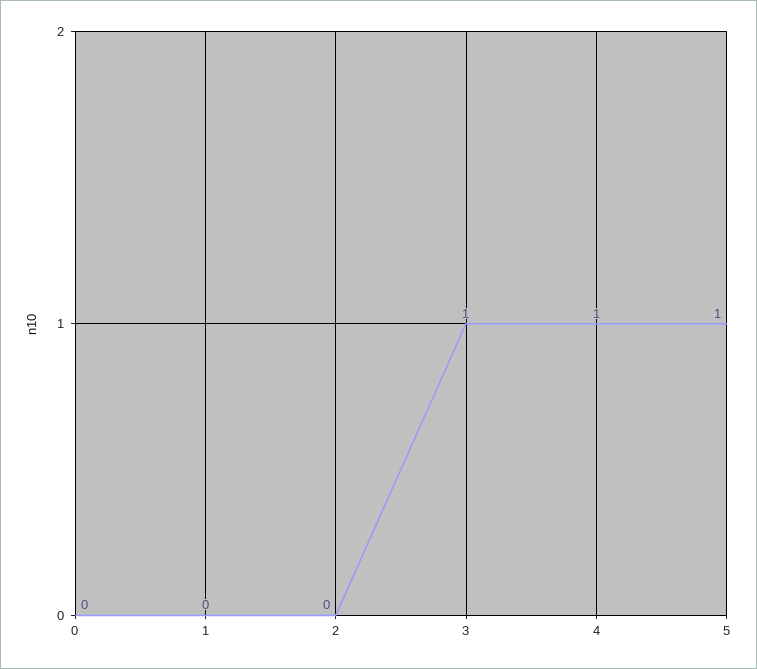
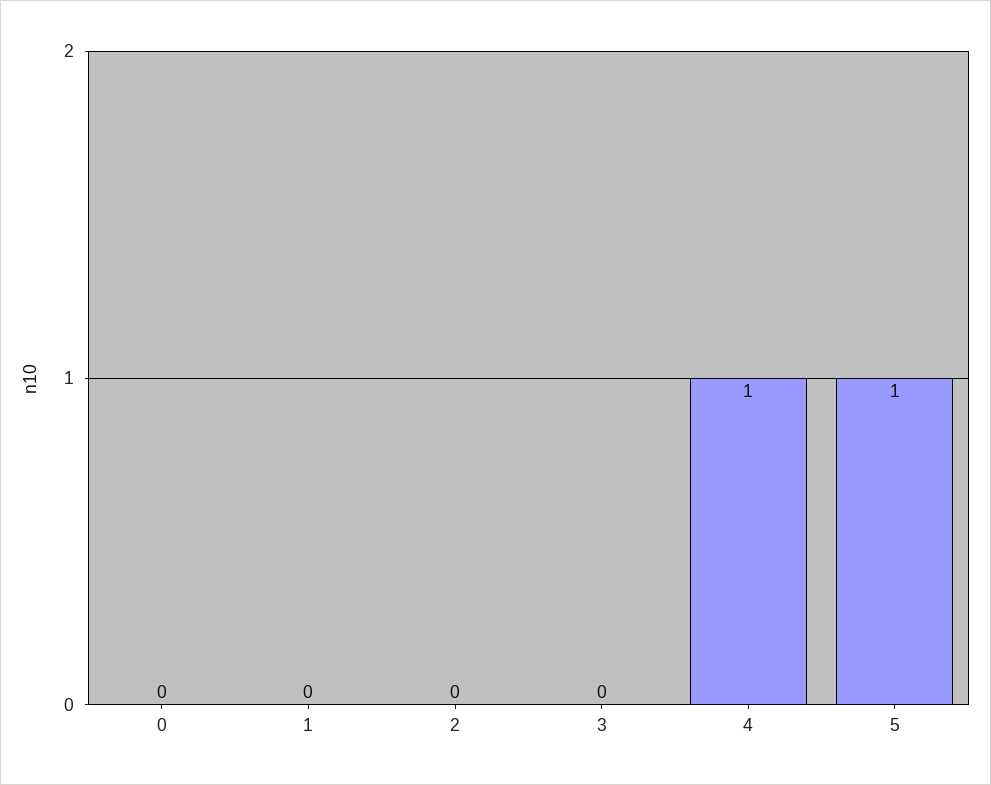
  {
    "0": 0,
    "1": 0,
    "2": 0,
-   "3": 1,
+   "3": 0,
    "4": 1,
    "5": 1
  }

